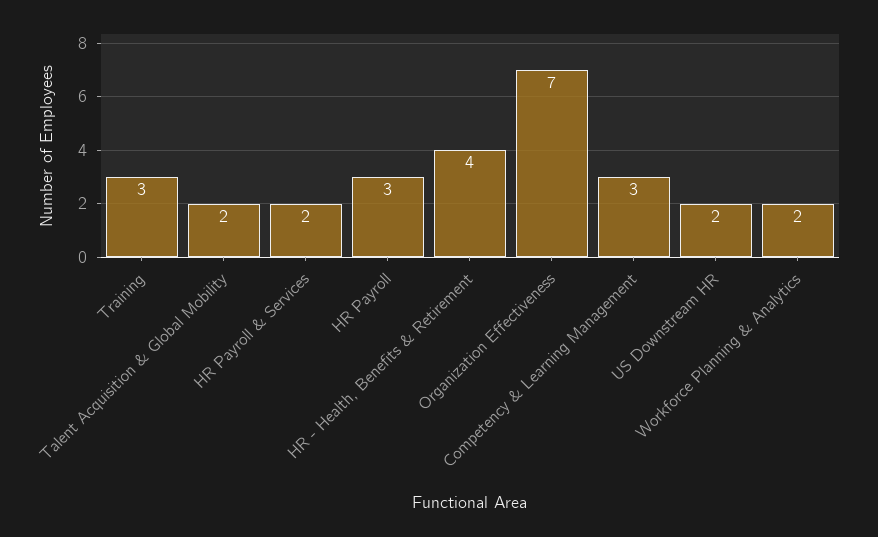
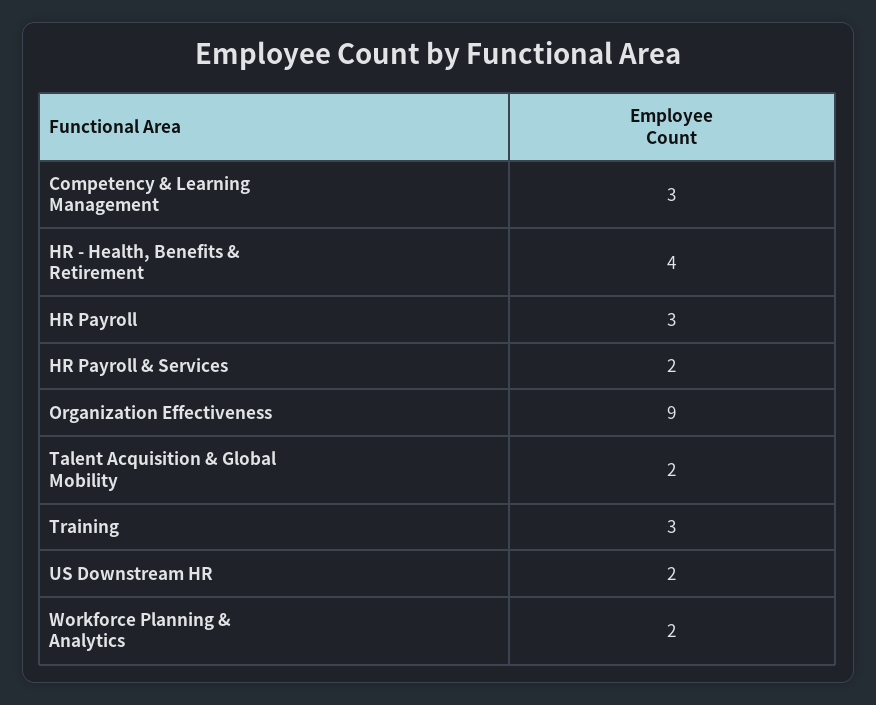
  {
    "Training": 3,
    "Talent Acquisition & Global Mobility": 2,
    "HR Payroll & Services": 2,
    "HR Payroll": 3,
    "HR - Health, Benefits & Retirement": 4,
-   "Organization Effectiveness": 7,
+   "Organization Effectiveness": 9,
    "Competency & Learning Management": 3,
    "US Downstream HR": 2,
    "Workforce Planning & Analytics": 2
  }

